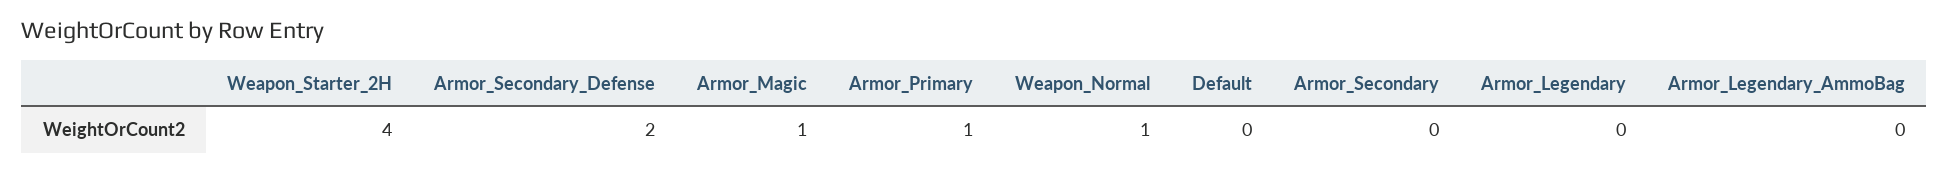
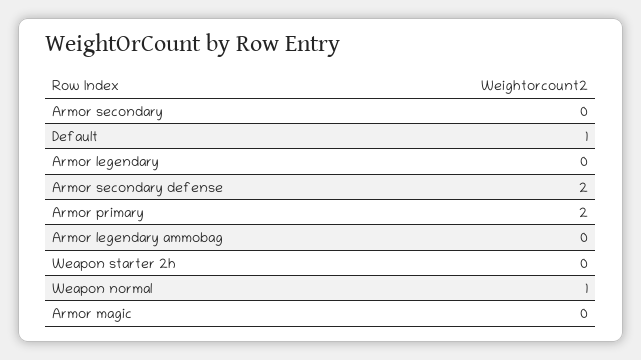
  {
-   "Weapon_Starter_2H": 4,
+   "Weapon_Starter_2H": 0,
    "Armor_Secondary_Defense": 2,
-   "Armor_Magic": 1,
+   "Armor_Magic": 0,
-   "Armor_Primary": 1,
+   "Armor_Primary": 2,
    "Weapon_Normal": 1,
-   "Default": 0,
+   "Default": 1,
    "Armor_Secondary": 0,
    "Armor_Legendary": 0,
    "Armor_Legendary_AmmoBag": 0
  }

